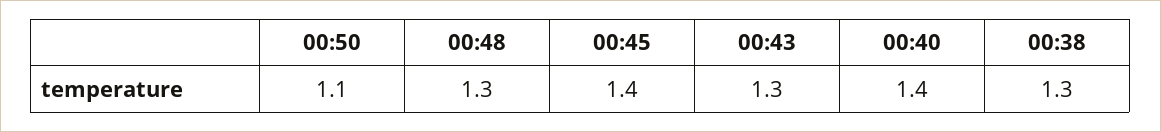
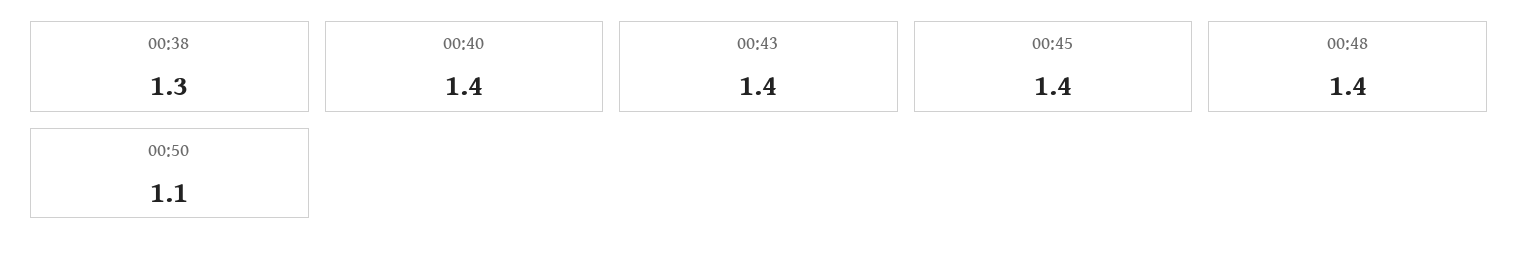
  {
    "00:50": 1.1,
-   "00:48": 1.3,
+   "00:48": 1.4,
    "00:45": 1.4,
-   "00:43": 1.3,
+   "00:43": 1.4,
    "00:40": 1.4,
    "00:38": 1.3
  }

